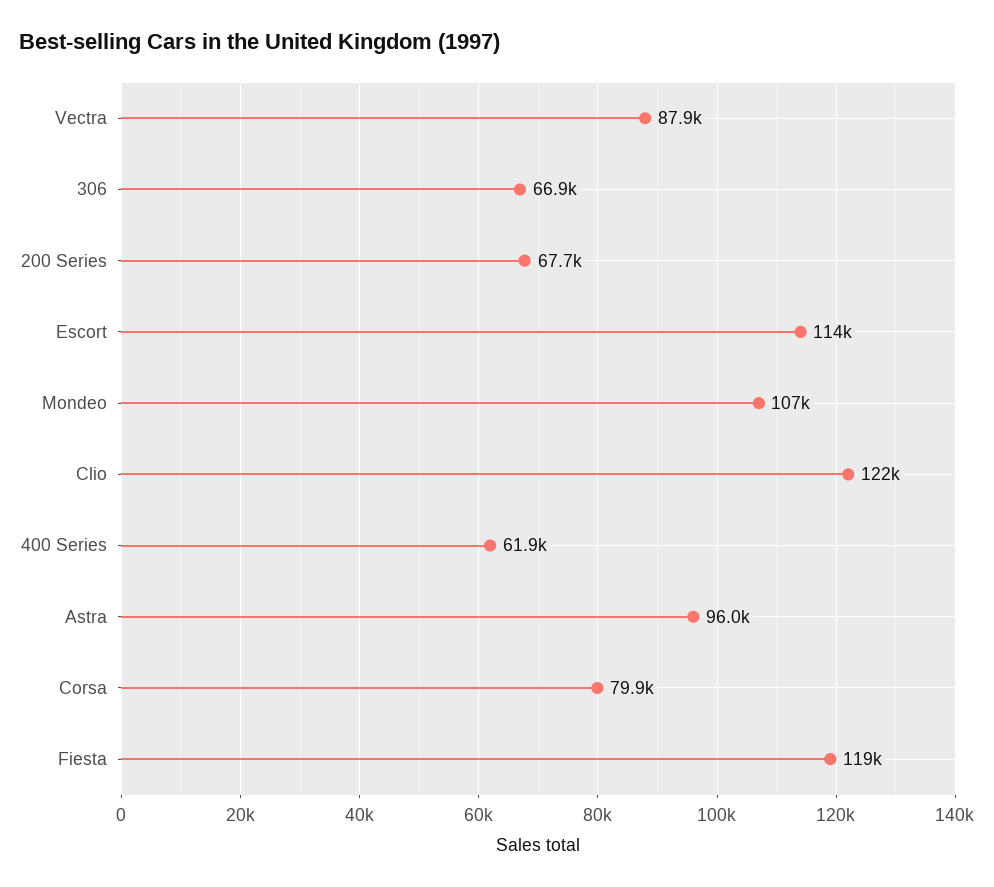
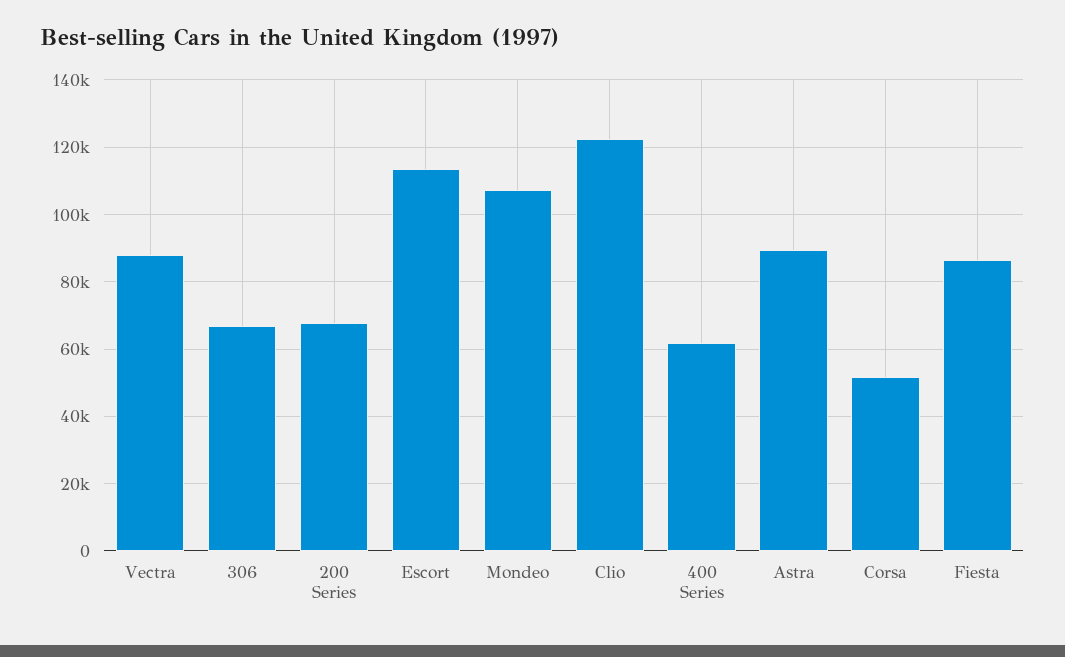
  {
    "Vectra": 87900,
    "306": 66900,
    "200 Series": 67700,
    "Escort": 114000,
    "Mondeo": 107000,
    "Clio": 122000,
    "400 Series": 61900,
-   "Astra": 96000,
+   "Astra": 90000,
-   "Corsa": 79900,
+   "Corsa": 52000,
-   "Fiesta": 119000
+   "Fiesta": 86000
  }

